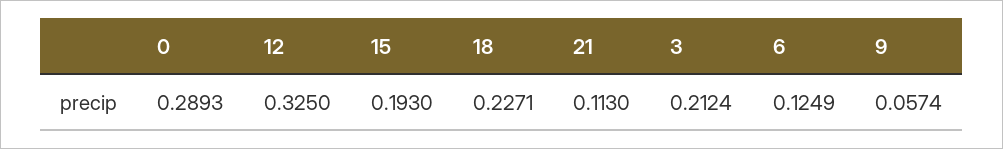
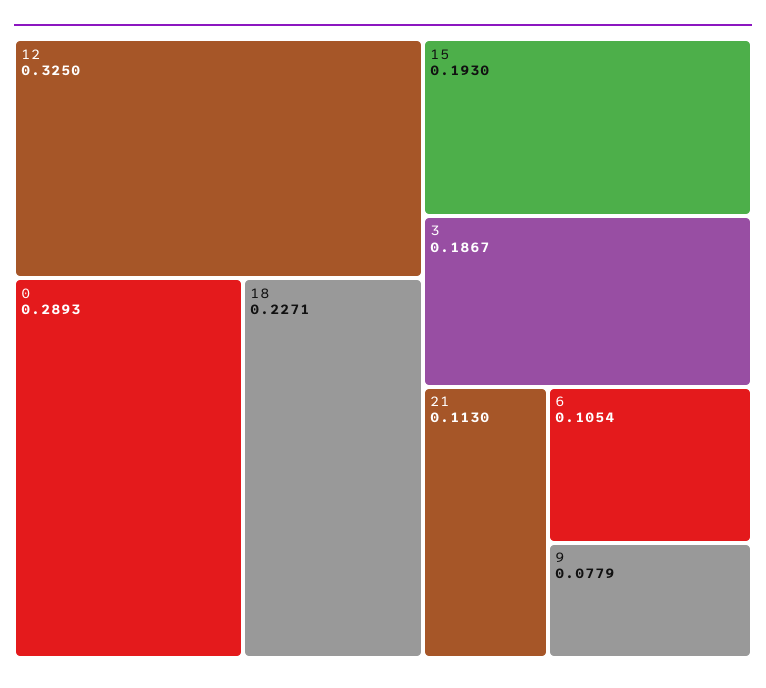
  {
    "0": 0.2893,
    "12": 0.325,
    "15": 0.193,
    "18": 0.2271,
    "21": 0.113,
-   "3": 0.2124,
+   "3": 0.1867,
-   "6": 0.1249,
+   "6": 0.1054,
-   "9": 0.0574
+   "9": 0.0779
  }

